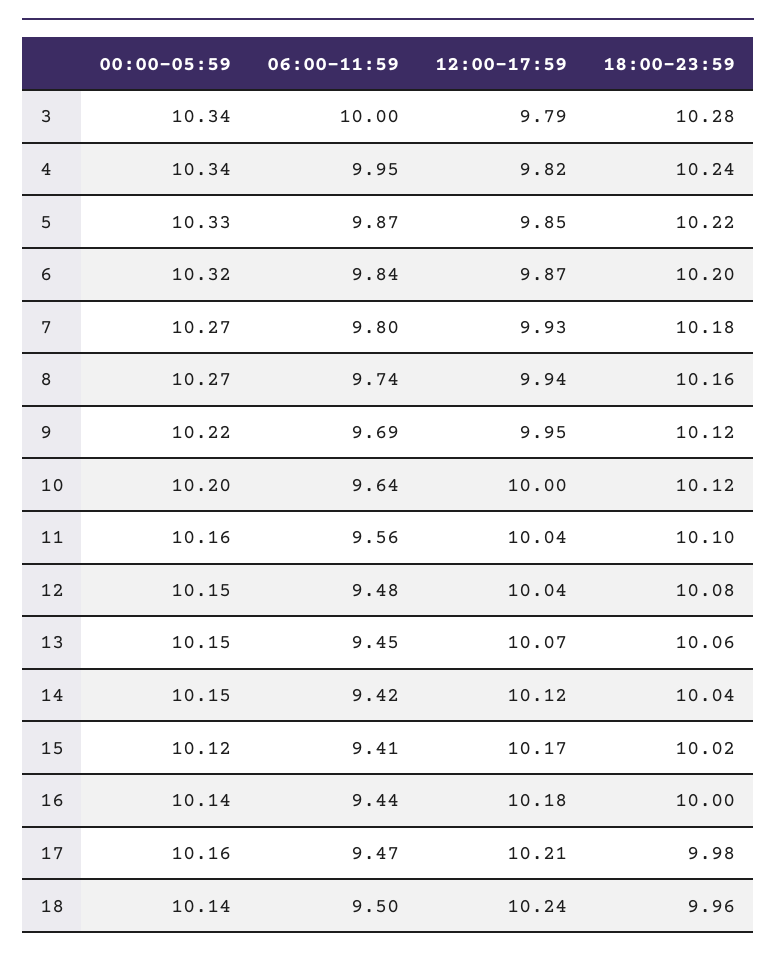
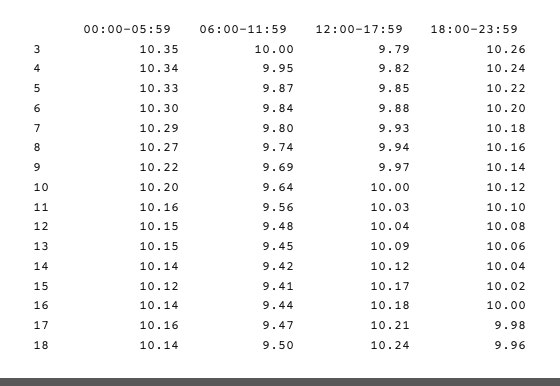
  {
    "00:00-05:59": {
-     "3": 10.34,
+     "3": 10.35,
      "4": 10.34,
      "5": 10.33,
-     "6": 10.32,
+     "6": 10.3,
-     "7": 10.27,
+     "7": 10.29,
      "8": 10.27,
      "9": 10.22,
      "10": 10.2,
      "11": 10.16,
      "12": 10.15,
      "13": 10.15,
-     "14": 10.15,
+     "14": 10.14,
      "15": 10.12,
      "16": 10.14,
      "17": 10.16,
      "18": 10.14
    },
    "06:00-11:59": {
      "3": 10,
      "4": 9.95,
      "5": 9.87,
      "6": 9.84,
      "7": 9.8,
      "8": 9.74,
      "9": 9.69,
      "10": 9.64,
      "11": 9.56,
      "12": 9.48,
      "13": 9.45,
      "14": 9.42,
      "15": 9.41,
      "16": 9.44,
      "17": 9.47,
      "18": 9.5
    },
    "12:00-17:59": {
      "3": 9.79,
      "4": 9.82,
      "5": 9.85,
-     "6": 9.87,
+     "6": 9.88,
      "7": 9.93,
      "8": 9.94,
-     "9": 9.95,
+     "9": 9.97,
      "10": 10,
-     "11": 10.04,
+     "11": 10.03,
      "12": 10.04,
-     "13": 10.07,
+     "13": 10.09,
      "14": 10.12,
      "15": 10.17,
      "16": 10.18,
      "17": 10.21,
      "18": 10.24
    },
    "18:00-23:59": {
-     "3": 10.28,
+     "3": 10.26,
      "4": 10.24,
      "5": 10.22,
      "6": 10.2,
      "7": 10.18,
      "8": 10.16,
-     "9": 10.12,
+     "9": 10.14,
      "10": 10.12,
      "11": 10.1,
      "12": 10.08,
      "13": 10.06,
      "14": 10.04,
      "15": 10.02,
      "16": 10,
      "17": 9.98,
      "18": 9.96
    }
  }

